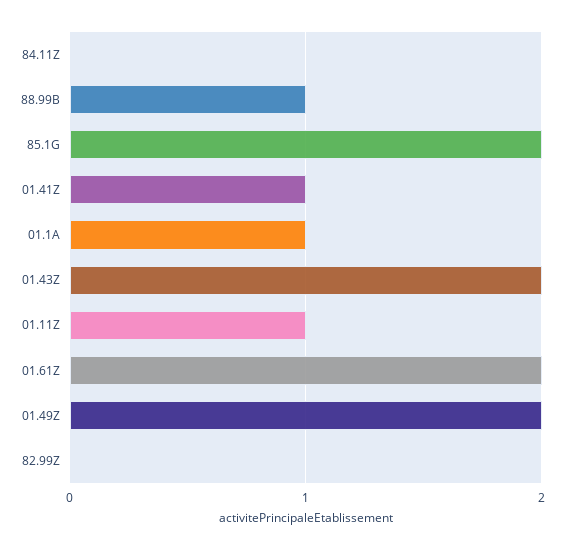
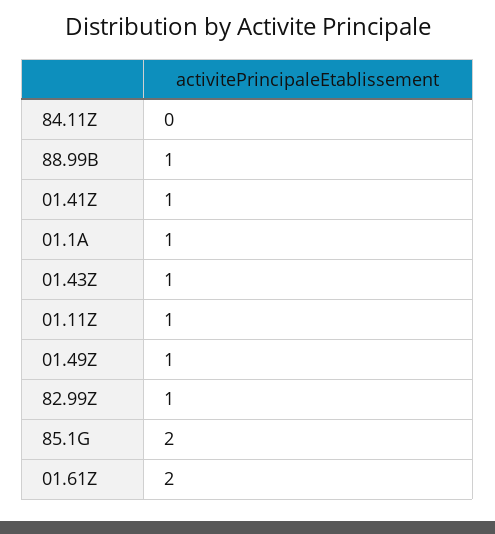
  {
    "84.11Z": 0,
    "88.99B": 1,
    "85.1G": 2,
    "01.41Z": 1,
    "01.1A": 1,
-   "01.43Z": 2,
+   "01.43Z": 1,
    "01.11Z": 1,
    "01.61Z": 2,
-   "01.49Z": 2,
+   "01.49Z": 1,
-   "82.99Z": 0
+   "82.99Z": 1
  }

